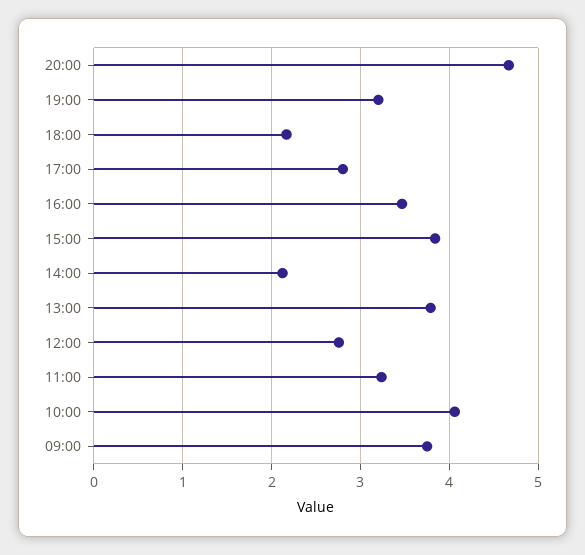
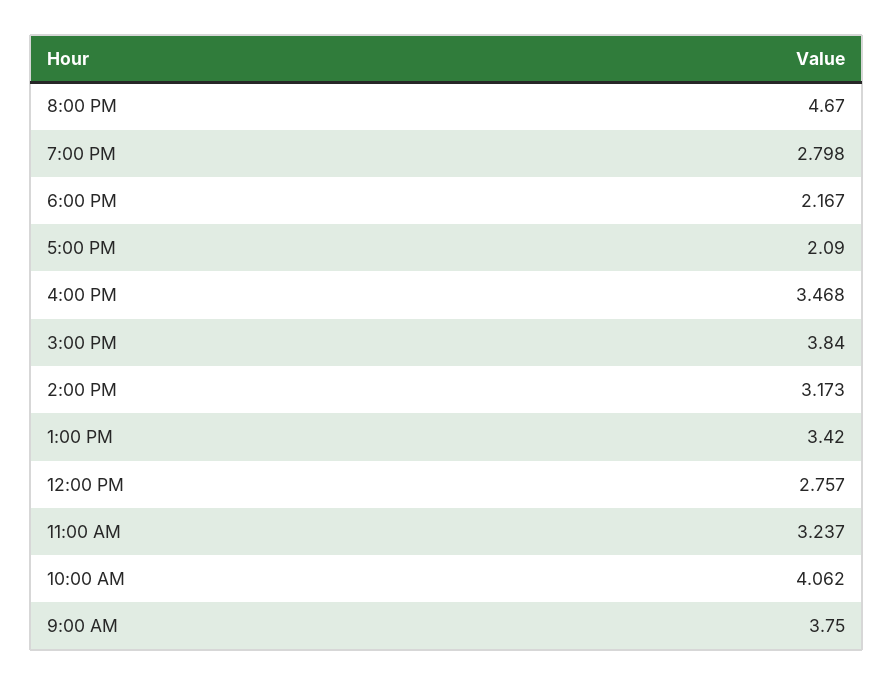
  {
    "20:00": 4.67,
-   "19:00": 3.2,
+   "19:00": 2.798,
    "18:00": 2.167,
-   "17:00": 2.8,
+   "17:00": 2.09,
    "16:00": 3.468,
    "15:00": 3.84,
-   "14:00": 2.1,
+   "14:00": 3.173,
-   "13:00": 3.8,
+   "13:00": 3.42,
    "12:00": 2.757,
    "11:00": 3.237,
    "10:00": 4.062,
    "09:00": 3.75
  }

